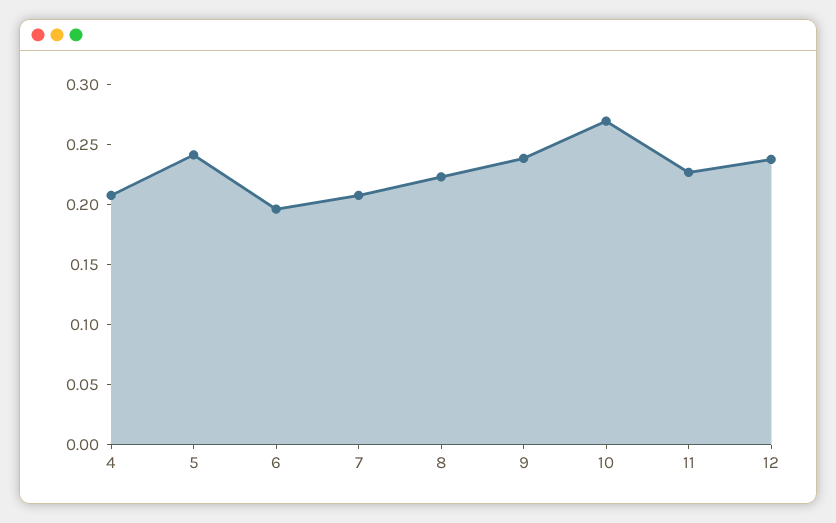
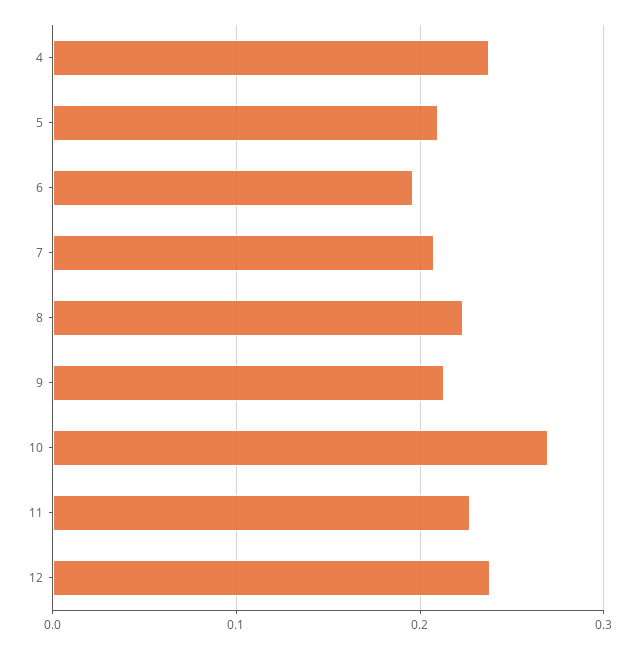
  {
-   "4": 0.21,
+   "4": 0.24,
-   "5": 0.24,
+   "5": 0.21,
    "6": 0.2,
    "7": 0.21,
    "8": 0.22,
-   "9": 0.24,
+   "9": 0.21,
    "10": 0.27,
    "11": 0.23,
    "12": 0.24
  }

